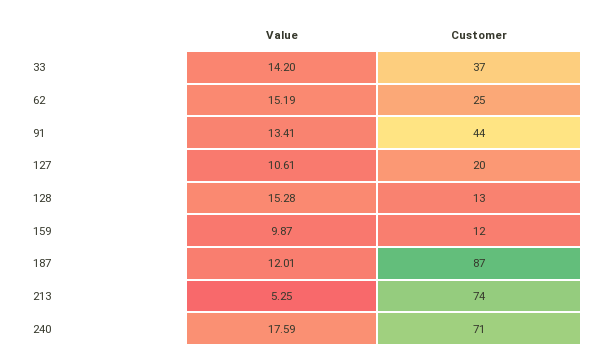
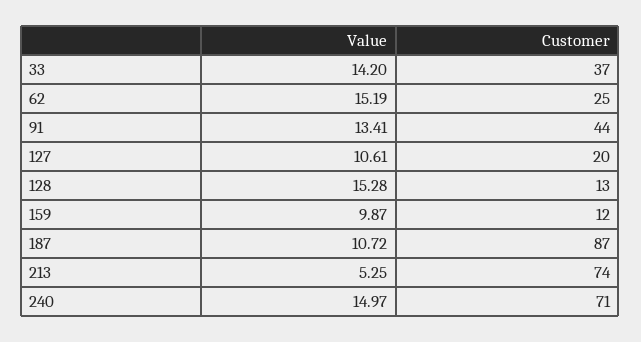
  {
    "Value": {
      "33": 14.2,
      "62": 15.19,
      "91": 13.41,
      "127": 10.61,
      "128": 15.28,
      "159": 9.87,
-     "187": 12.01,
+     "187": 10.72,
      "213": 5.25,
-     "240": 17.59
+     "240": 14.97
    },
    "Customer": {
      "33": 37,
      "62": 25,
      "91": 44,
      "127": 20,
      "128": 13,
      "159": 12,
      "187": 87,
      "213": 74,
      "240": 71
    }
  }

